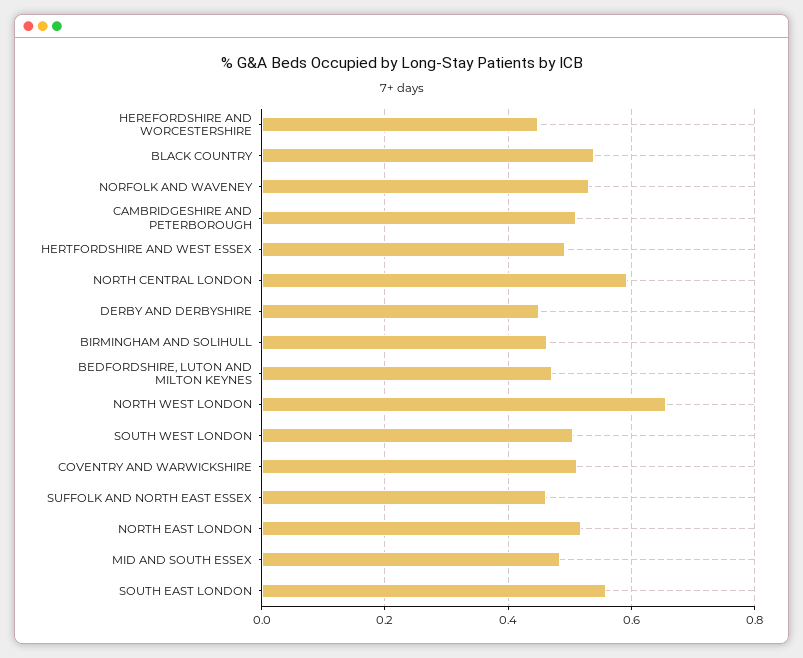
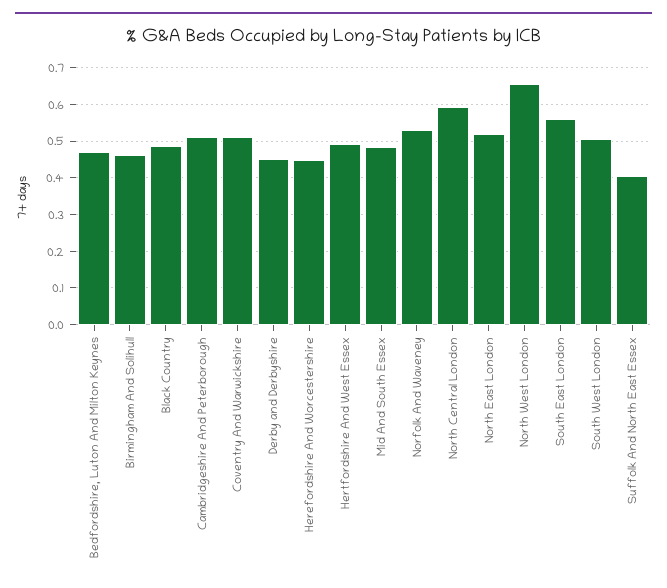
  {
    "HEREFORDSHIRE AND WORCESTERSHIRE": 0.44,
-   "BLACK COUNTRY": 0.54,
+   "BLACK COUNTRY": 0.48,
    "NORFOLK AND WAVENEY": 0.54,
    "CAMBRIDGESHIRE AND PETERBOROUGH": 0.52,
    "HERTFORDSHIRE AND WEST ESSEX": 0.5,
    "NORTH CENTRAL LONDON": 0.6,
    "DERBY AND DERBYSHIRE": 0.46,
    "BIRMINGHAM AND SOLIHULL": 0.46,
    "BEDFORDSHIRE, LUTON AND MILTON KEYNES": 0.48,
    "NORTH WEST LONDON": 0.66,
    "SOUTH WEST LONDON": 0.5,
    "COVENTRY AND WARWICKSHIRE": 0.52,
-   "SUFFOLK AND NORTH EAST ESSEX": 0.46,
+   "SUFFOLK AND NORTH EAST ESSEX": 0.4,
    "NORTH EAST LONDON": 0.52,
    "MID AND SOUTH ESSEX": 0.48,
    "SOUTH EAST LONDON": 0.56
  }

